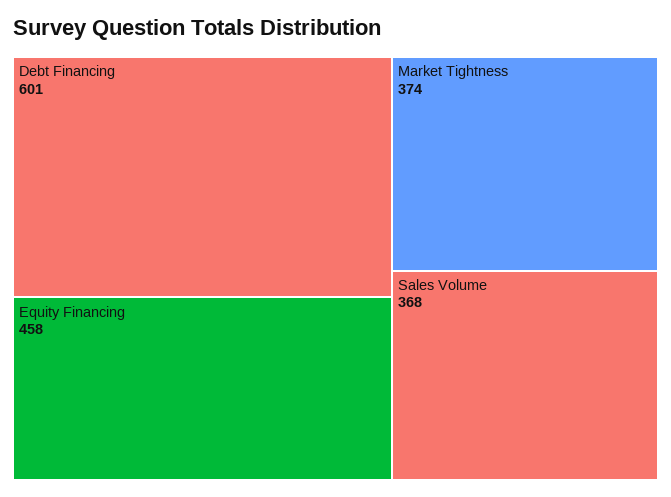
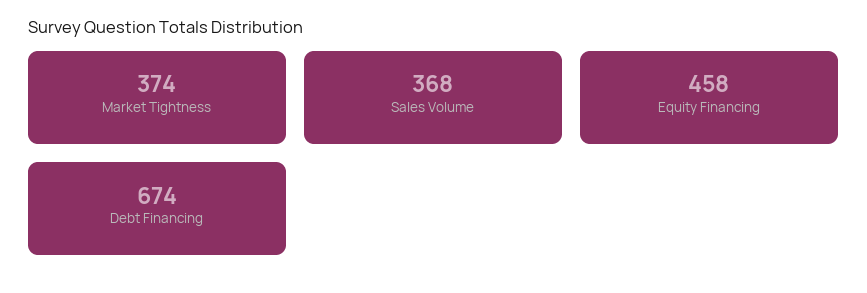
  {
-   "Debt Financing": 601,
+   "Debt Financing": 674,
    "Equity Financing": 458,
    "Market Tightness": 374,
    "Sales Volume": 368
  }

